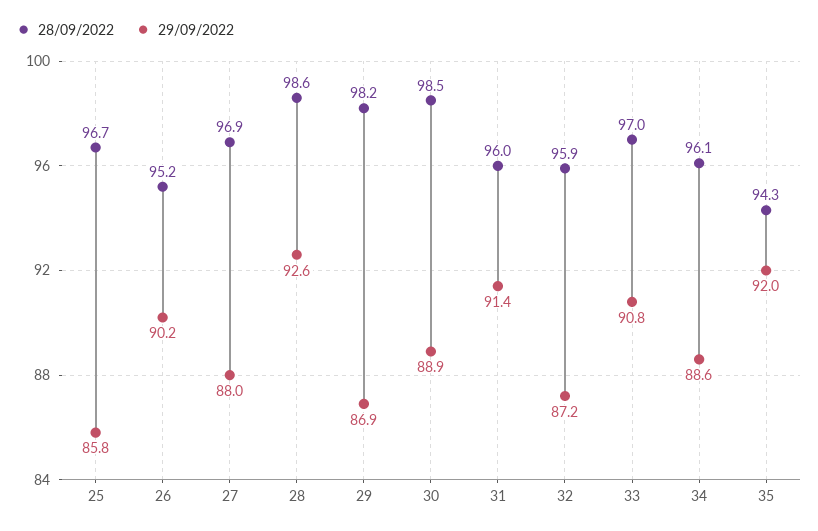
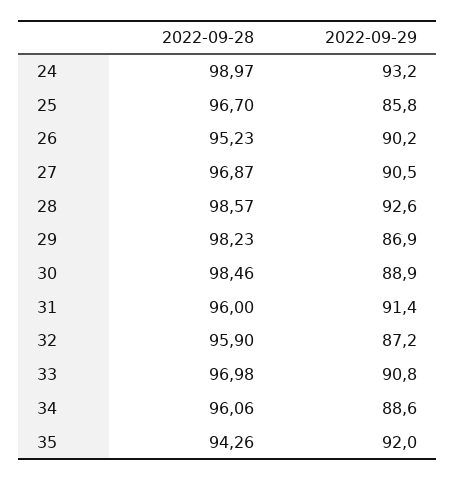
  {
    "28/09/2022": {
      "25": 96.7,
      "26": 95.23,
      "27": 96.87,
      "28": 98.57,
      "29": 98.23,
      "30": 98.46,
      "31": 96,
      "32": 95.9,
      "33": 96.98,
      "34": 96.06,
-     "35": 94.26
+     "35": 94.26,
+     "24": 98.97
    },
    "29/09/2022": {
      "25": 85.8,
      "26": 90.2,
-     "27": 88,
+     "27": 90.5,
      "28": 92.6,
      "29": 86.9,
      "30": 88.9,
      "31": 91.4,
      "32": 87.2,
      "33": 90.8,
      "34": 88.6,
-     "35": 92
+     "35": 92,
+     "24": 93.2
    }
  }

